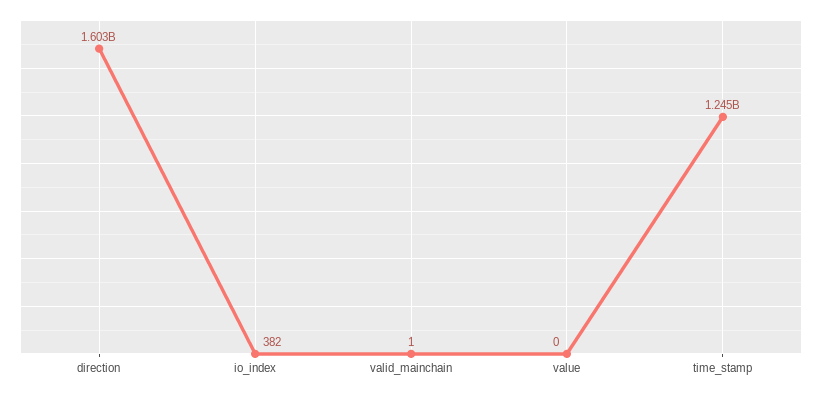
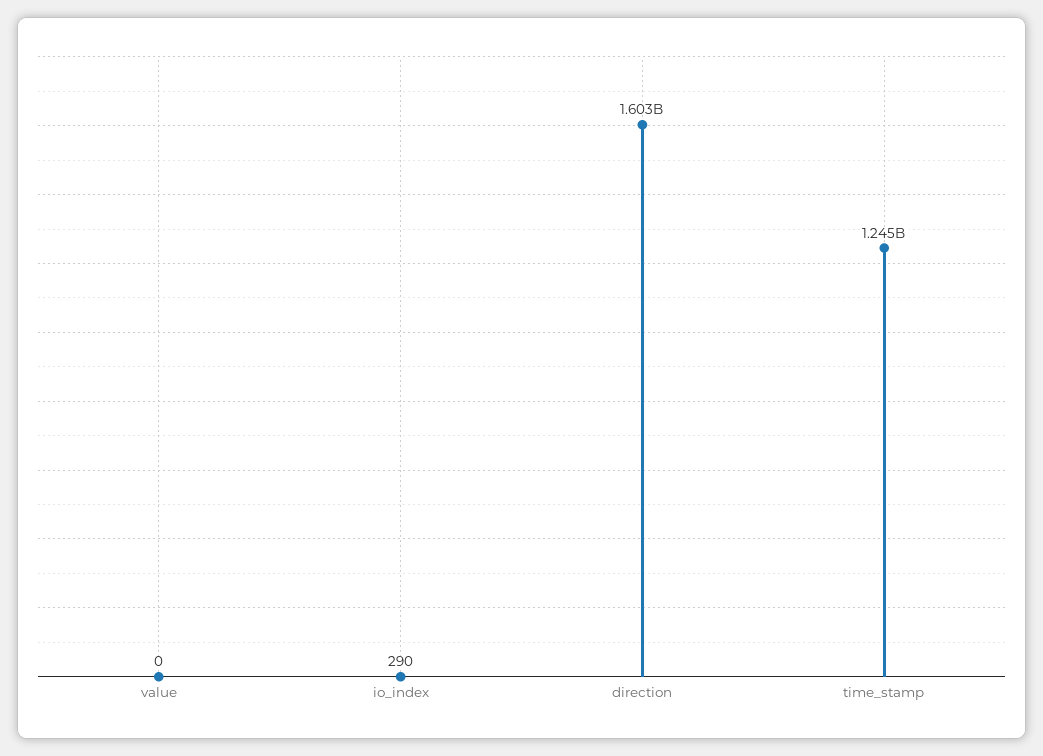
  {
    "direction": 1603000000,
-   "io_index": 382,
+   "io_index": 290,
-   "valid_mainchain": 1,
    "value": 0,
    "time_stamp": 1245000000
  }

